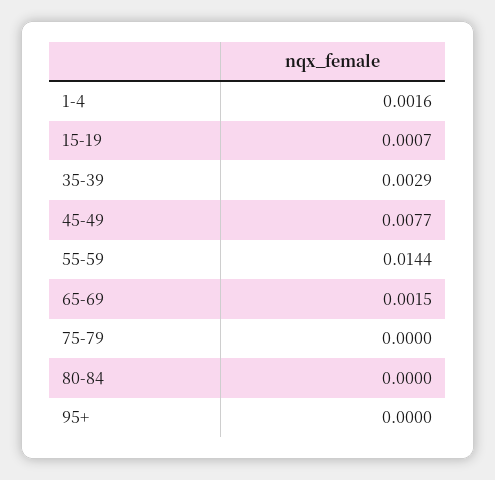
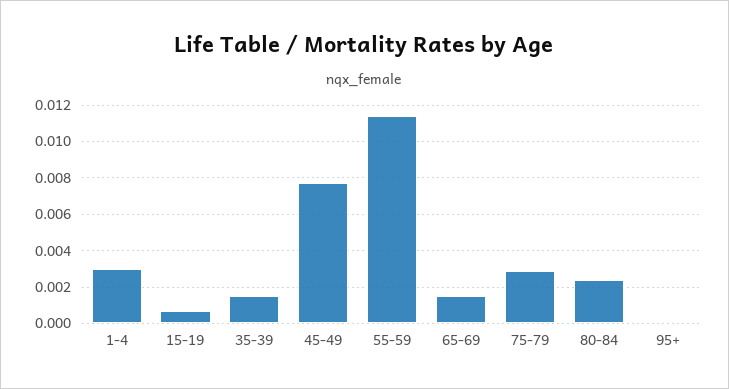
  {
-   "1-4": 0.0016,
+   "1-4": 0.003,
    "15-19": 0.0007,
-   "35-39": 0.0029,
+   "35-39": 0.0015,
    "45-49": 0.0077,
-   "55-59": 0.0144,
+   "55-59": 0.0115,
    "65-69": 0.0015,
-   "75-79": 0,
+   "75-79": 0.003,
-   "80-84": 0,
+   "80-84": 0.0025,
    "95+": 0
  }

